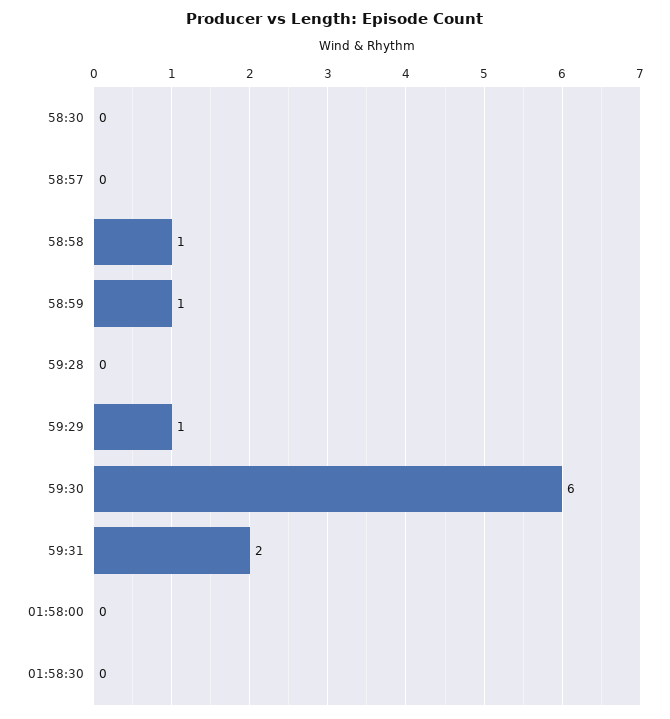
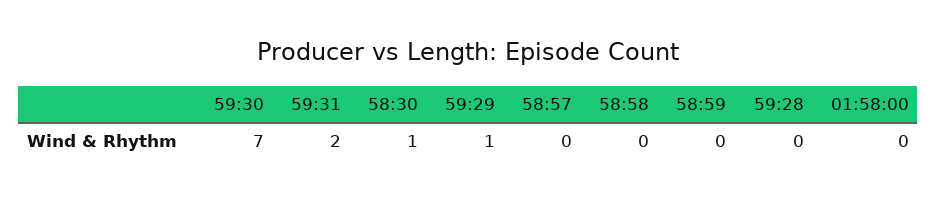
  {
-   "58:30": 0,
+   "58:30": 1,
    "58:57": 0,
-   "58:58": 1,
+   "58:58": 0,
-   "58:59": 1,
+   "58:59": 0,
    "59:28": 0,
    "59:29": 1,
-   "59:30": 6,
+   "59:30": 7,
    "59:31": 2,
-   "01:58:00": 0,
+   "01:58:00": 0
-   "01:58:30": 0
  }

